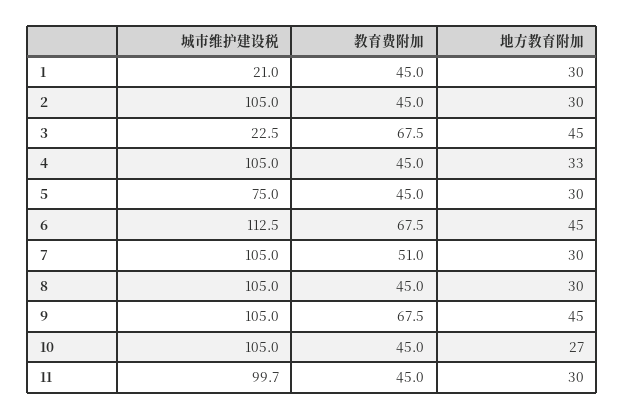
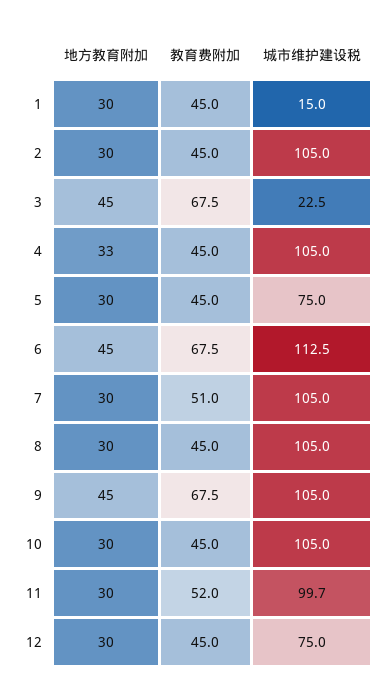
  {
    "城市维护建设税": {
-     "1": 21,
+     "1": 15,
      "2": 105,
      "3": 22.5,
      "4": 105,
      "5": 75,
      "6": 112.5,
      "7": 105,
      "8": 105,
      "9": 105,
      "10": 105,
-     "11": 99.7
+     "11": 99.7,
+     "12": 75
    },
    "教育费附加": {
      "1": 45,
      "2": 45,
      "3": 67.5,
      "4": 45,
      "5": 45,
      "6": 67.5,
      "7": 51,
      "8": 45,
      "9": 67.5,
      "10": 45,
-     "11": 45
+     "11": 52,
+     "12": 45
    },
    "地方教育附加": {
      "1": 30,
      "2": 30,
      "3": 45,
      "4": 33,
      "5": 30,
      "6": 45,
      "7": 30,
      "8": 30,
      "9": 45,
-     "10": 27,
+     "10": 30,
-     "11": 30
+     "11": 30,
+     "12": 30
    }
  }

